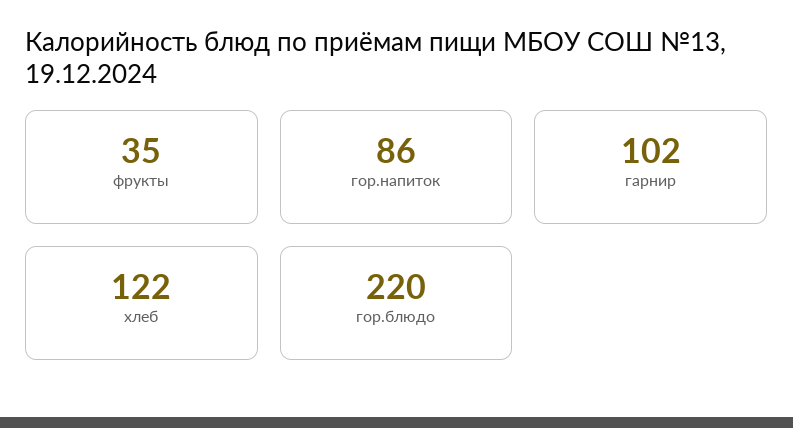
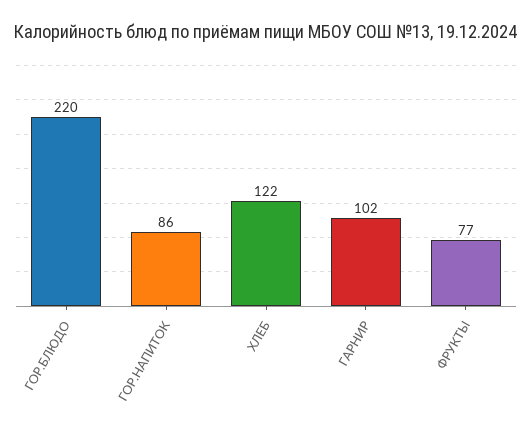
  {
-   "фрукты": 35,
+   "фрукты": 77,
    "гор.напиток": 86,
    "гарнир": 102,
    "хлеб": 122,
    "гор.блюдо": 220
  }

